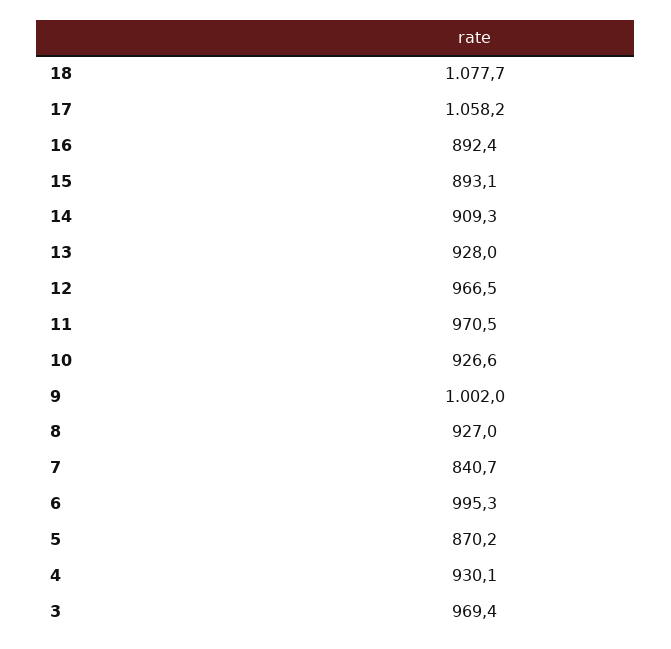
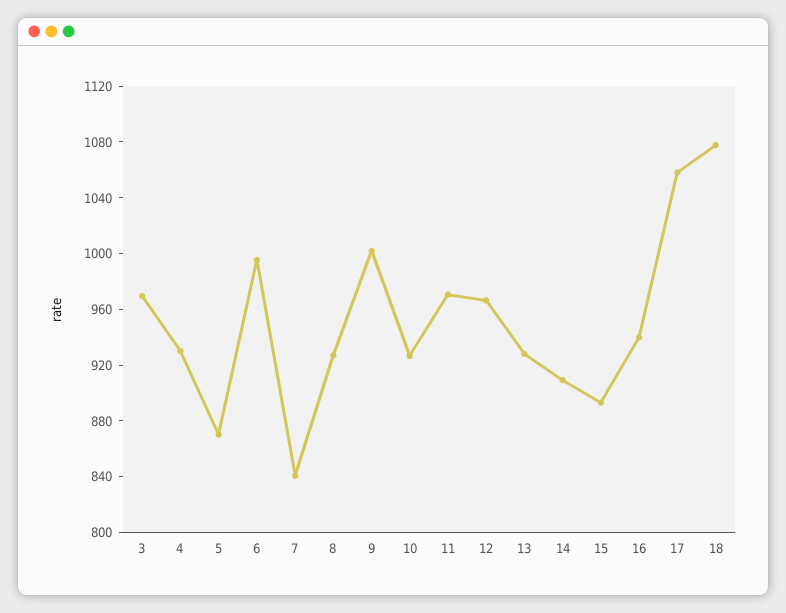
  {
    "18": 1077.7,
    "17": 1058.2,
-   "16": 892.4,
+   "16": 940,
    "15": 893.1,
    "14": 909.3,
    "13": 928,
    "12": 966.5,
    "11": 970.5,
    "10": 926.6,
    "9": 1002,
    "8": 927,
    "7": 840.7,
    "6": 995.3,
    "5": 870.2,
    "4": 930.1,
    "3": 969.4
  }

